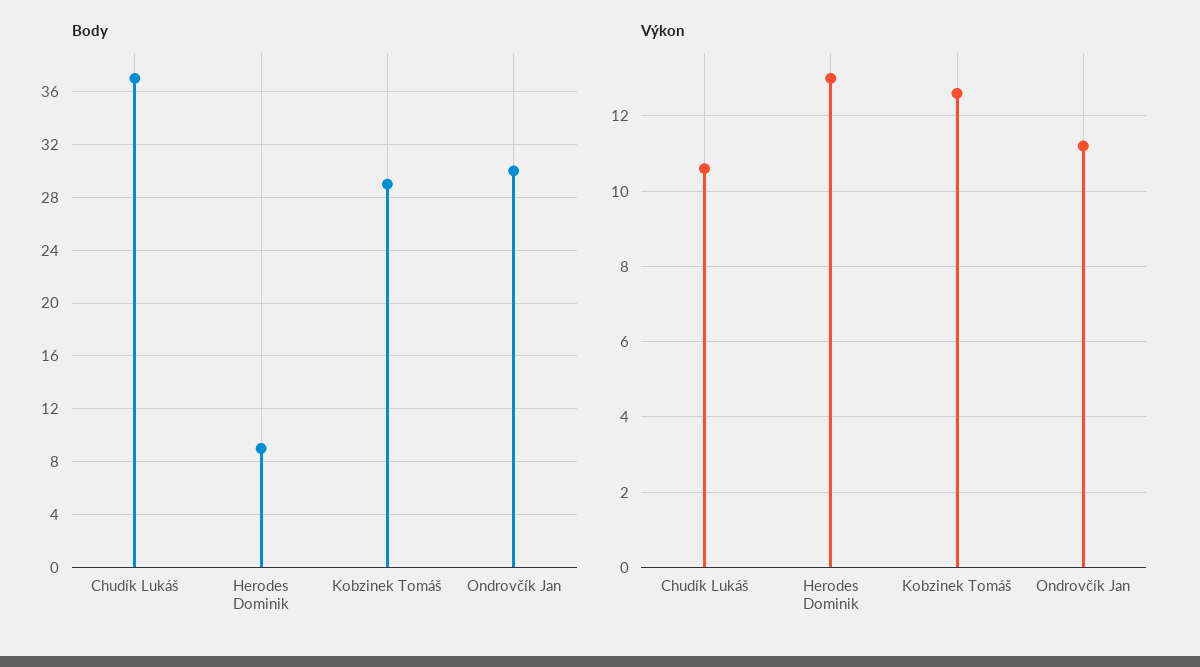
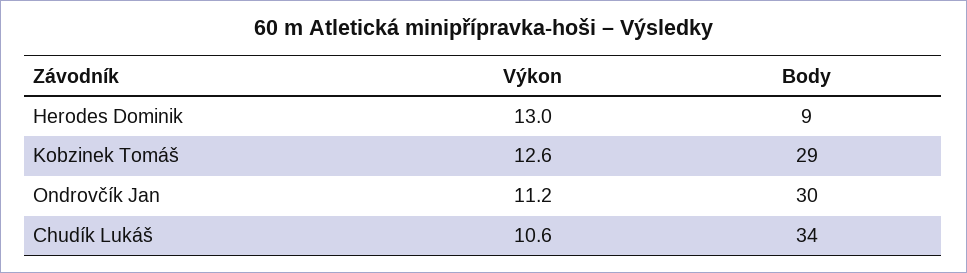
  {
    "Body": {
-     "Chudík Lukáš": 37,
+     "Chudík Lukáš": 34,
      "Herodes Dominik": 9,
      "Kobzinek Tomáš": 29,
      "Ondrovčík Jan": 30
    },
    "Výkon": {
      "Chudík Lukáš": 10.6,
      "Herodes Dominik": 13,
      "Kobzinek Tomáš": 12.6,
      "Ondrovčík Jan": 11.2
    }
  }

